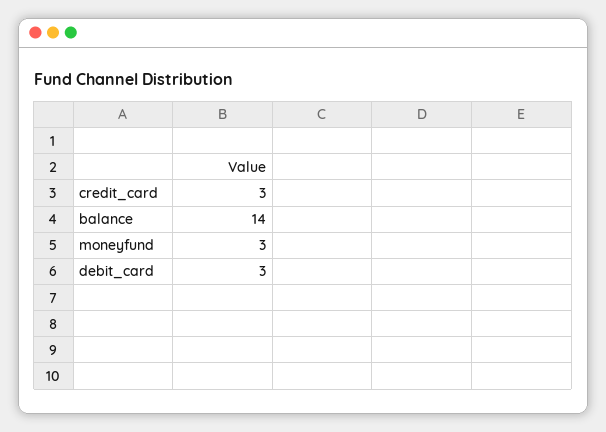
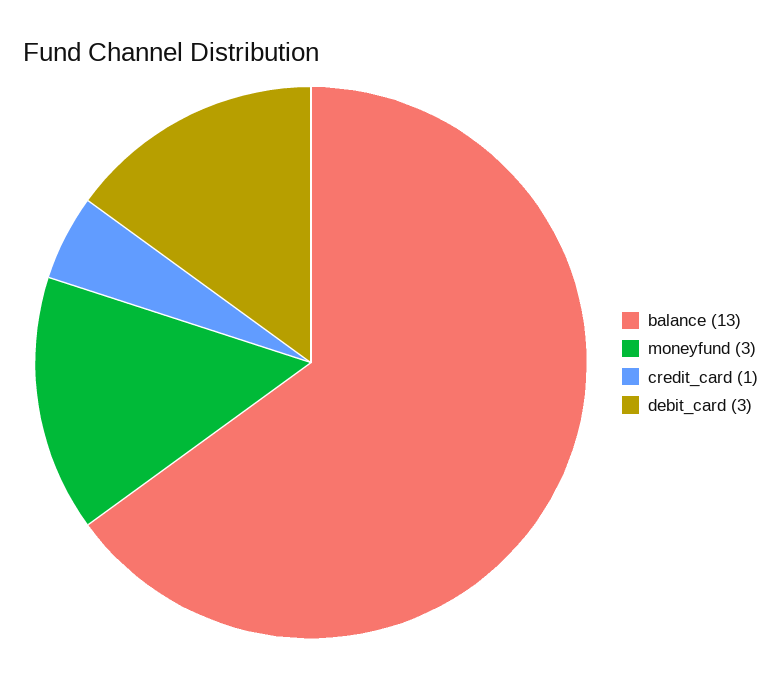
  {
-   "credit_card": 3,
+   "credit_card": 1,
-   "balance": 14,
+   "balance": 13,
    "moneyfund": 3,
    "debit_card": 3
  }

